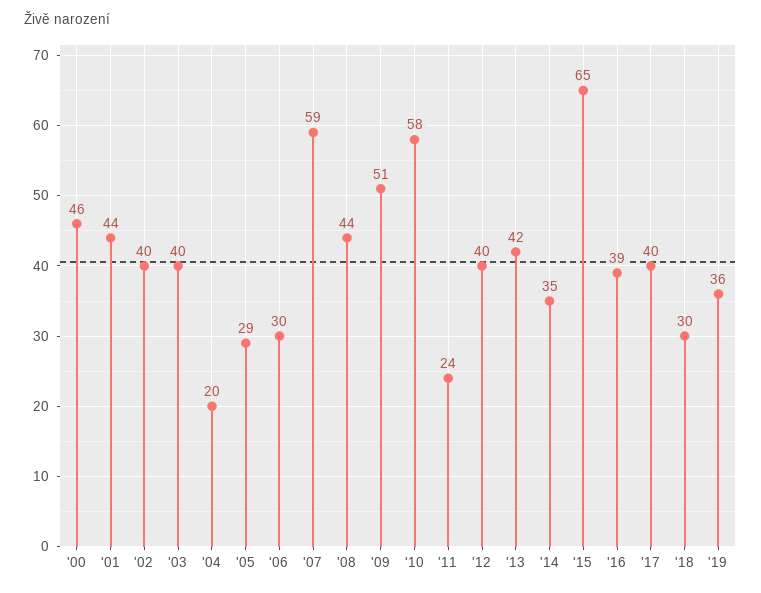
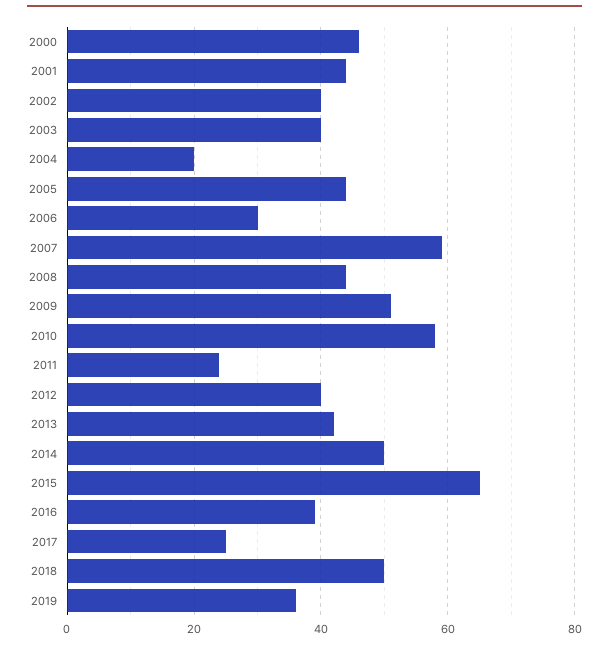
  {
    "'00": 46,
    "'01": 44,
    "'02": 40,
    "'03": 40,
    "'04": 20,
-   "'05": 29,
+   "'05": 45,
    "'06": 30,
    "'07": 59,
    "'08": 44,
    "'09": 51,
    "'10": 58,
    "'11": 24,
    "'12": 40,
    "'13": 42,
-   "'14": 35,
+   "'14": 50,
    "'15": 65,
    "'16": 39,
-   "'17": 40,
+   "'17": 25,
-   "'18": 30,
+   "'18": 50,
    "'19": 36
  }

